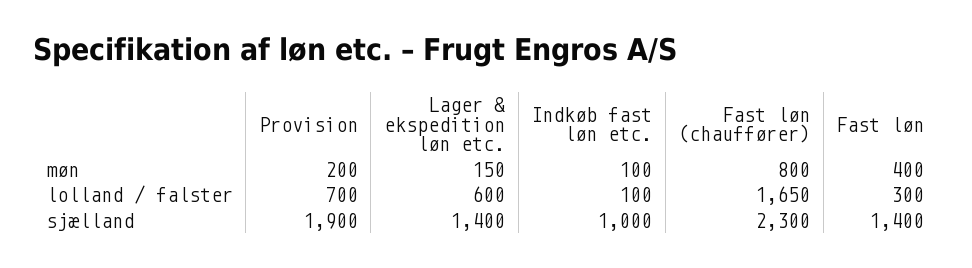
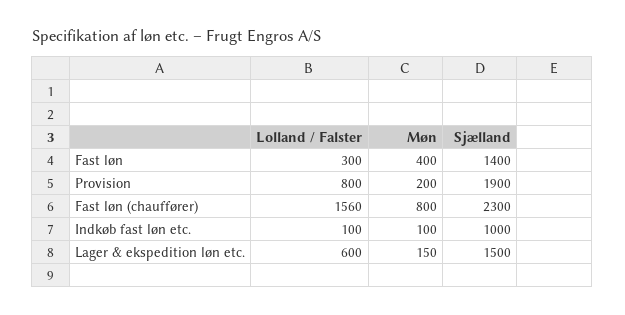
  {
    "Provision": {
      "møn": 200,
-     "lolland / falster": 700,
+     "lolland / falster": 800,
      "sjælland": 1900
    },
    "Lager & ekspedition løn etc.": {
      "møn": 150,
      "lolland / falster": 600,
-     "sjælland": 1400
+     "sjælland": 1500
    },
    "Indkøb fast løn etc.": {
      "møn": 100,
      "lolland / falster": 100,
      "sjælland": 1000
    },
    "Fast løn (chauffører)": {
      "møn": 800,
-     "lolland / falster": 1650,
+     "lolland / falster": 1560,
      "sjælland": 2300
    },
    "Fast løn": {
      "møn": 400,
      "lolland / falster": 300,
      "sjælland": 1400
    }
  }

